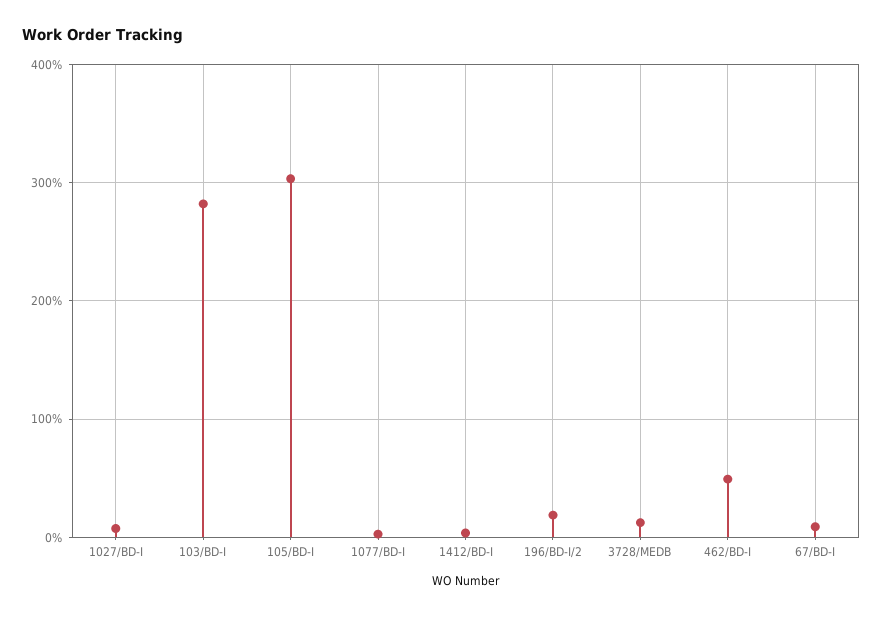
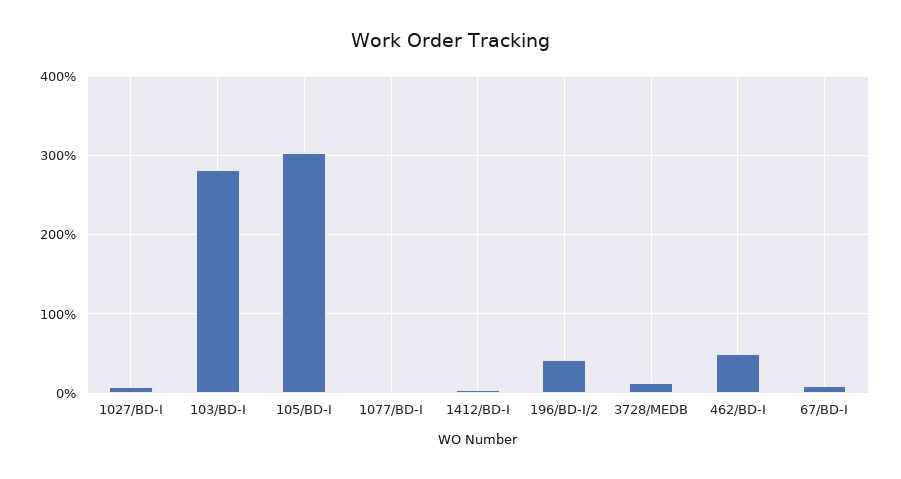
  {
    "1027/BD-I": 10,
    "103/BD-I": 280,
    "105/BD-I": 300,
    "1077/BD-I": 0,
    "1412/BD-I": 0,
-   "196/BD-I/2": 20,
+   "196/BD-I/2": 40,
    "3728/MEDB": 10,
    "462/BD-I": 50,
    "67/BD-I": 10
  }

